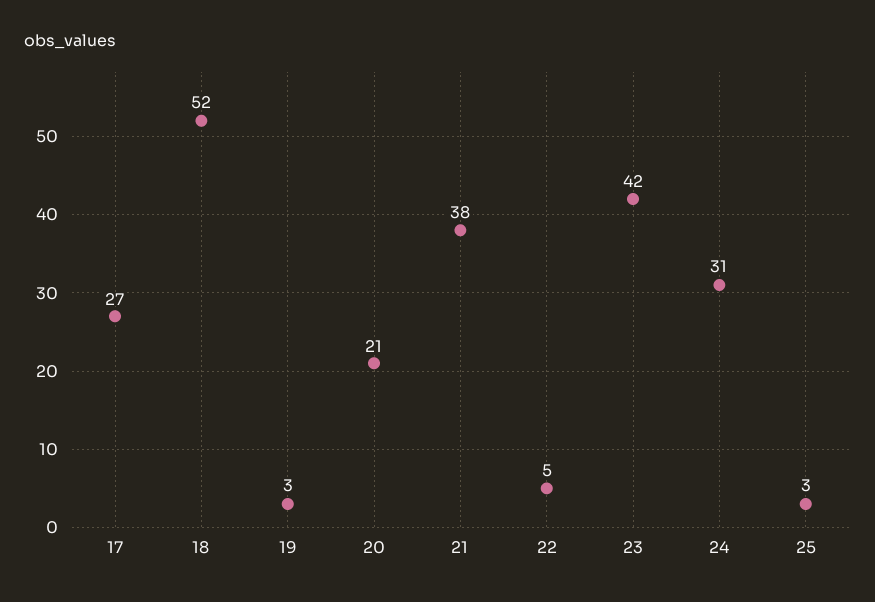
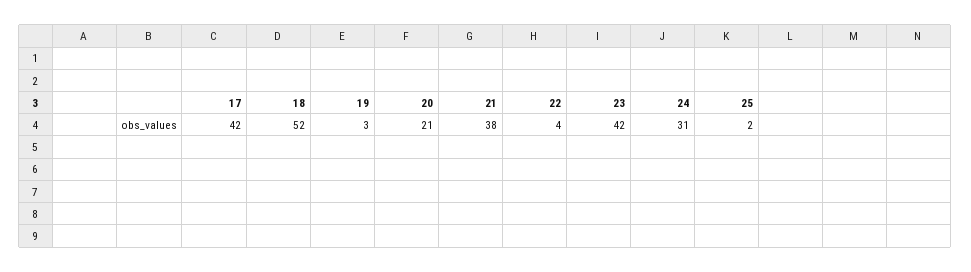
  {
-   "17": 27,
+   "17": 42,
    "18": 52,
    "19": 3,
    "20": 21,
    "21": 38,
-   "22": 5,
+   "22": 4,
    "23": 42,
    "24": 31,
-   "25": 3
+   "25": 2
  }

